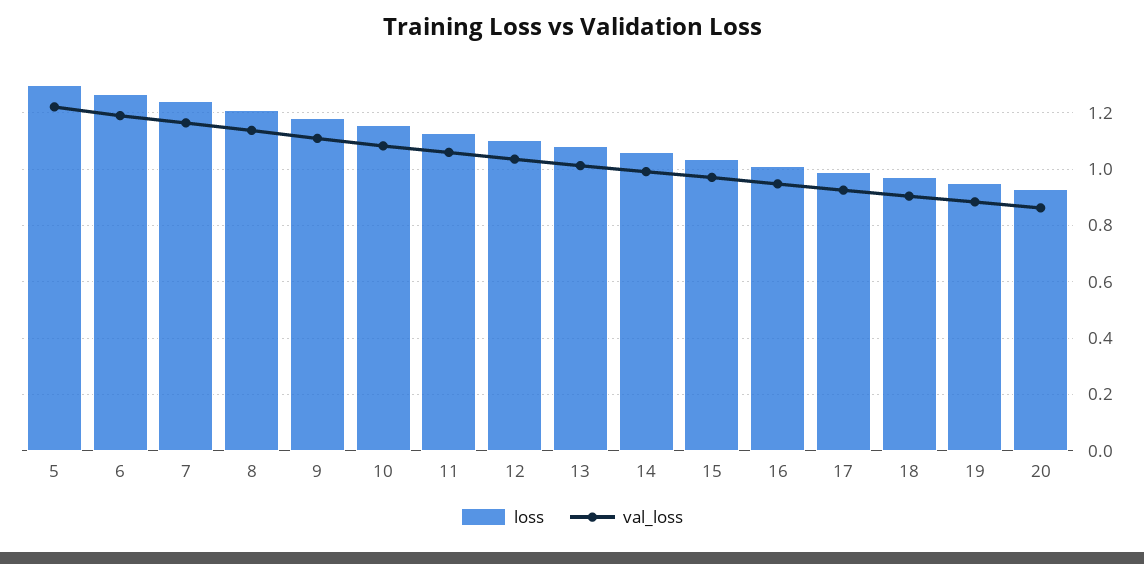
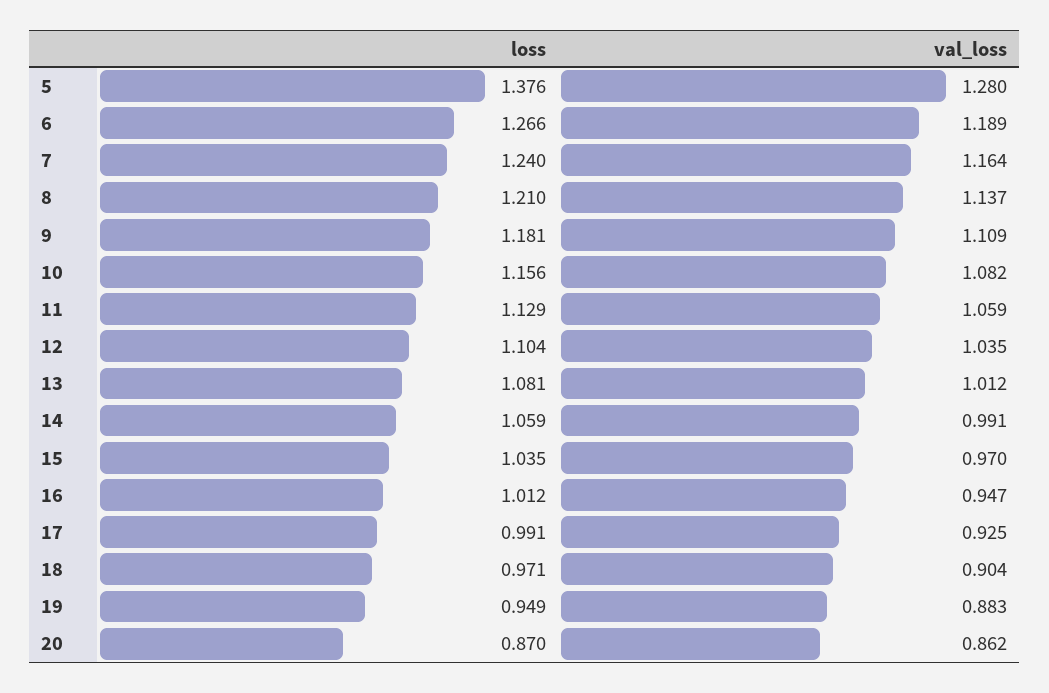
  {
    "loss": {
-     "5": 1.3,
+     "5": 1.376,
      "6": 1.266,
      "7": 1.24,
      "8": 1.21,
      "9": 1.181,
      "10": 1.156,
      "11": 1.129,
      "12": 1.104,
      "13": 1.081,
      "14": 1.059,
      "15": 1.035,
      "16": 1.012,
      "17": 0.991,
      "18": 0.971,
      "19": 0.949,
-     "20": 0.925
+     "20": 0.87
    },
    "val_loss": {
-     "5": 1.225,
+     "5": 1.28,
      "6": 1.189,
      "7": 1.164,
      "8": 1.137,
      "9": 1.109,
      "10": 1.082,
      "11": 1.059,
      "12": 1.035,
      "13": 1.012,
      "14": 0.991,
      "15": 0.97,
      "16": 0.947,
      "17": 0.925,
      "18": 0.904,
      "19": 0.883,
      "20": 0.862
    }
  }

